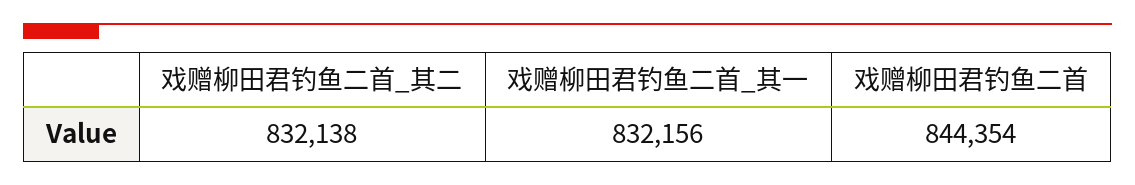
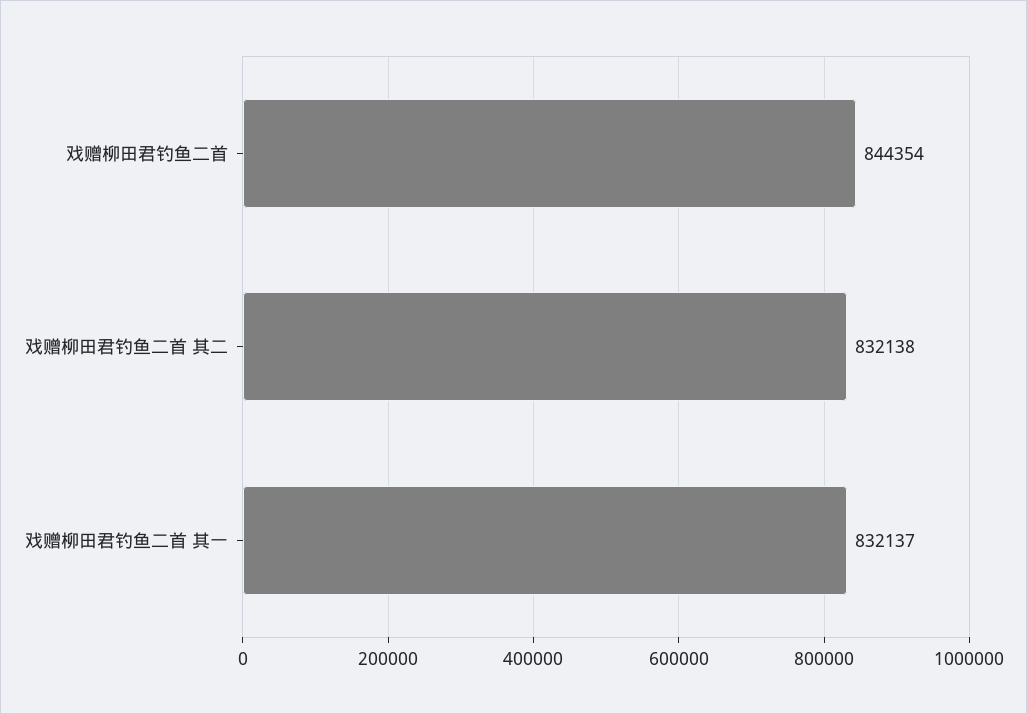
  {
    "戏赠柳田君钓鱼二首_其二": 832138,
-   "戏赠柳田君钓鱼二首_其一": 832156,
+   "戏赠柳田君钓鱼二首_其一": 832137,
    "戏赠柳田君钓鱼二首": 844354
  }

